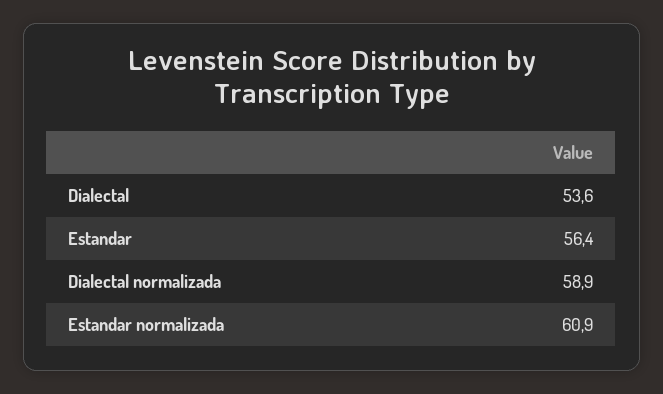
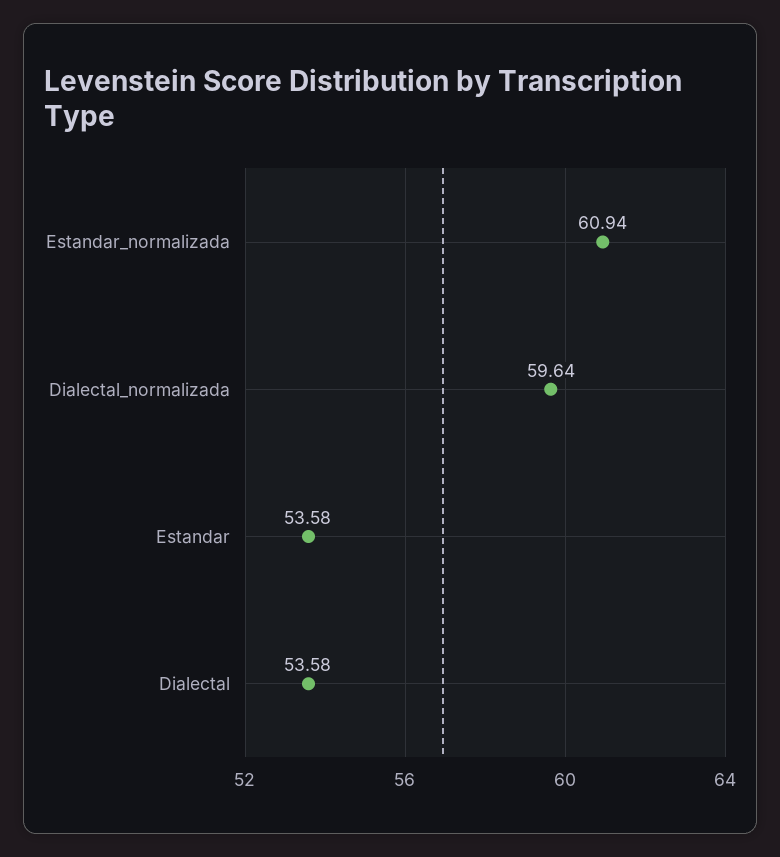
  {
    "Dialectal": 53.58,
-   "Estandar": 56.4,
+   "Estandar": 53.58,
-   "Dialectal normalizada": 58.9,
+   "Dialectal normalizada": 59.64,
    "Estandar normalizada": 60.94
  }

